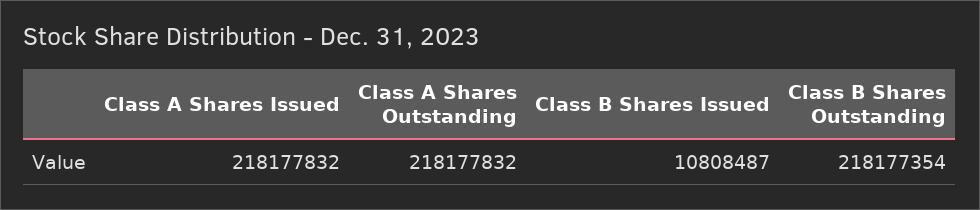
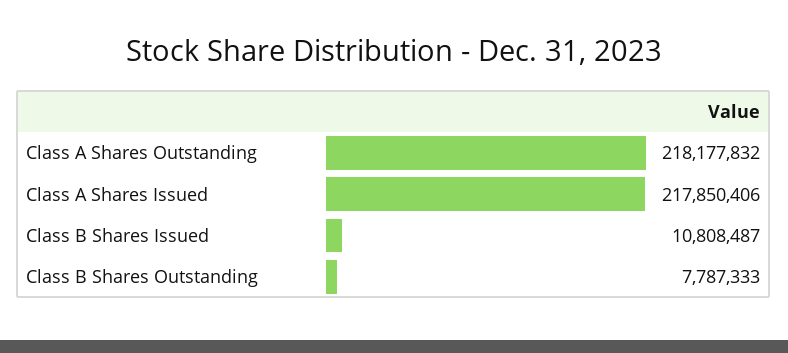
  {
-   "Class A Shares Issued": 218177832,
+   "Class A Shares Issued": 217850406,
    "Class A Shares Outstanding": 218177832,
    "Class B Shares Issued": 10808487,
-   "Class B Shares Outstanding": 218177354
+   "Class B Shares Outstanding": 7787333
  }

